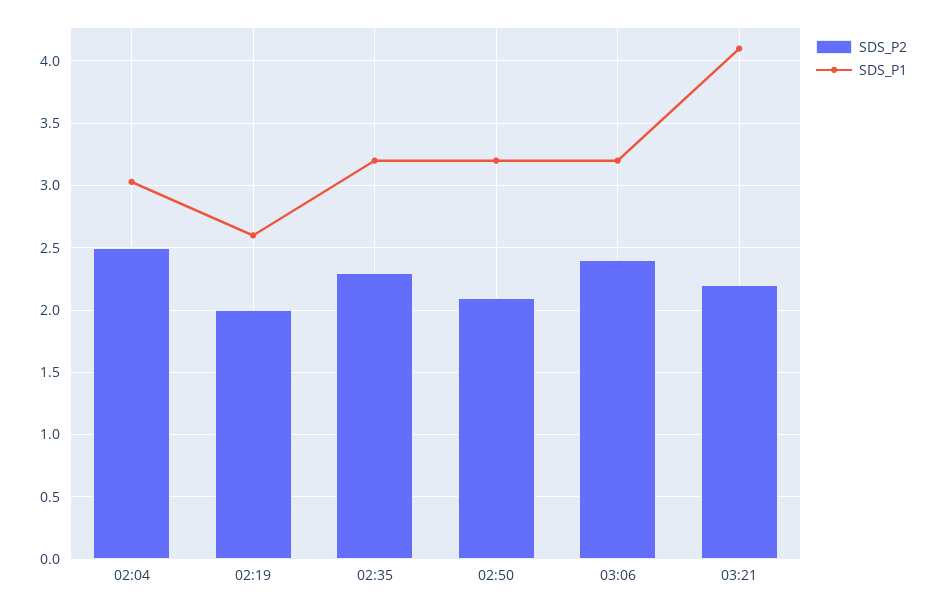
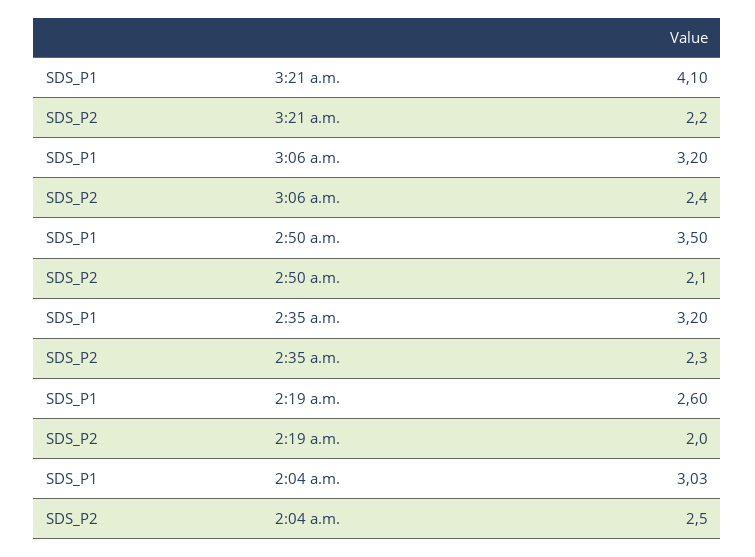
  {
    "SDS_P2": {
      "02:04": 2.5,
      "02:19": 2,
      "02:35": 2.3,
      "02:50": 2.1,
      "03:06": 2.4,
      "03:21": 2.2
    },
    "SDS_P1": {
      "02:04": 3.03,
      "02:19": 2.6,
      "02:35": 3.2,
-     "02:50": 3.2,
+     "02:50": 3.5,
      "03:06": 3.2,
      "03:21": 4.1
    }
  }

